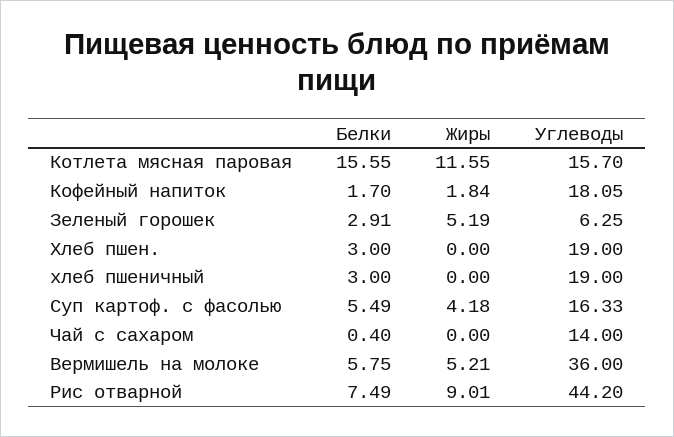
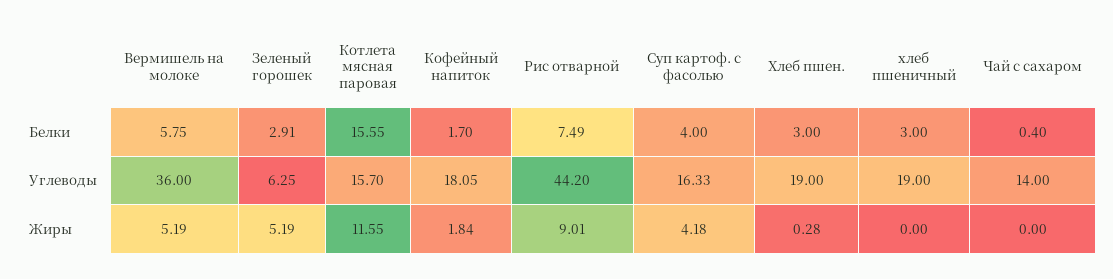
  {
    "Белки": {
      "Котлета мясная паровая": 15.55,
      "Кофейный напиток": 1.7,
      "Зеленый горошек": 2.91,
      "Хлеб пшен.": 3,
      "хлеб пшеничный": 3,
-     "Суп картоф. с фасолью": 5.49,
+     "Суп картоф. с фасолью": 4,
      "Чай с сахаром": 0.4,
      "Вермишель на молоке": 5.75,
      "Рис отварной": 7.49
    },
    "Жиры": {
      "Котлета мясная паровая": 11.55,
      "Кофейный напиток": 1.84,
      "Зеленый горошек": 5.19,
-     "Хлеб пшен.": 0,
+     "Хлеб пшен.": 0.28,
      "хлеб пшеничный": 0,
      "Суп картоф. с фасолью": 4.18,
      "Чай с сахаром": 0,
-     "Вермишель на молоке": 5.21,
+     "Вермишель на молоке": 5.19,
      "Рис отварной": 9.01
    },
    "Углеводы": {
      "Котлета мясная паровая": 15.7,
      "Кофейный напиток": 18.05,
      "Зеленый горошек": 6.25,
      "Хлеб пшен.": 19,
      "хлеб пшеничный": 19,
      "Суп картоф. с фасолью": 16.33,
      "Чай с сахаром": 14,
      "Вермишель на молоке": 36,
      "Рис отварной": 44.2
    }
  }

